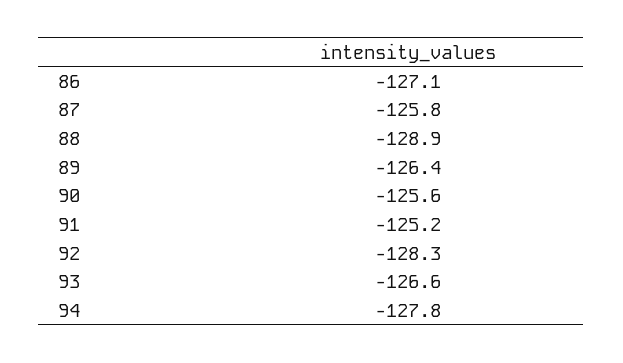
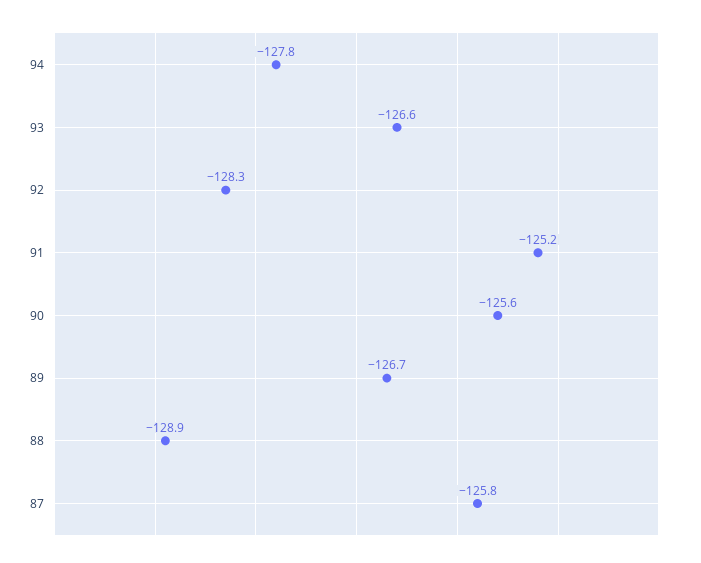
  {
-   "86": -127.1,
    "87": -125.8,
    "88": -128.9,
-   "89": -126.4,
+   "89": -126.7,
    "90": -125.6,
    "91": -125.2,
    "92": -128.3,
    "93": -126.6,
    "94": -127.8
  }

